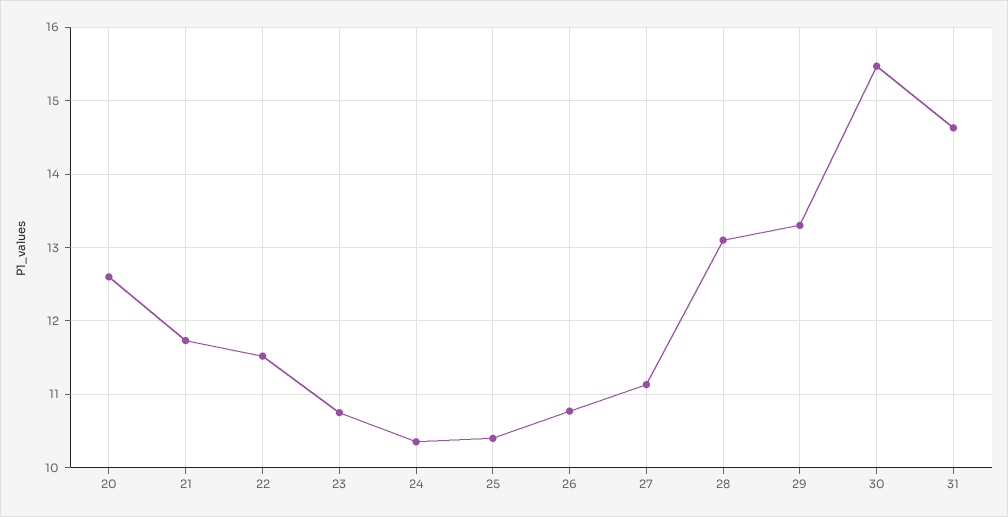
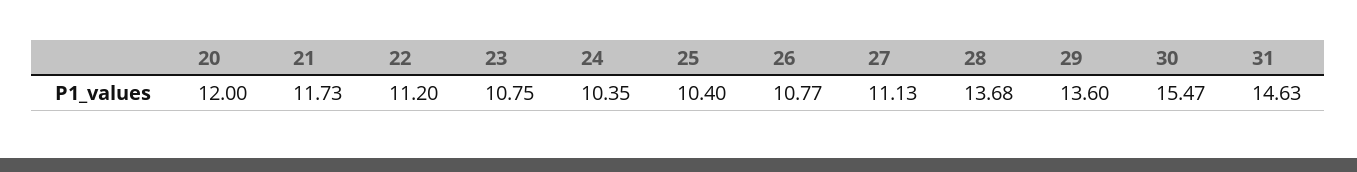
  {
-   "20": 12.6,
+   "20": 12,
    "21": 11.73,
-   "22": 11.5,
+   "22": 11.2,
    "23": 10.75,
    "24": 10.35,
    "25": 10.4,
    "26": 10.77,
    "27": 11.13,
-   "28": 13.1,
+   "28": 13.68,
-   "29": 13.3,
+   "29": 13.6,
    "30": 15.47,
    "31": 14.63
  }

